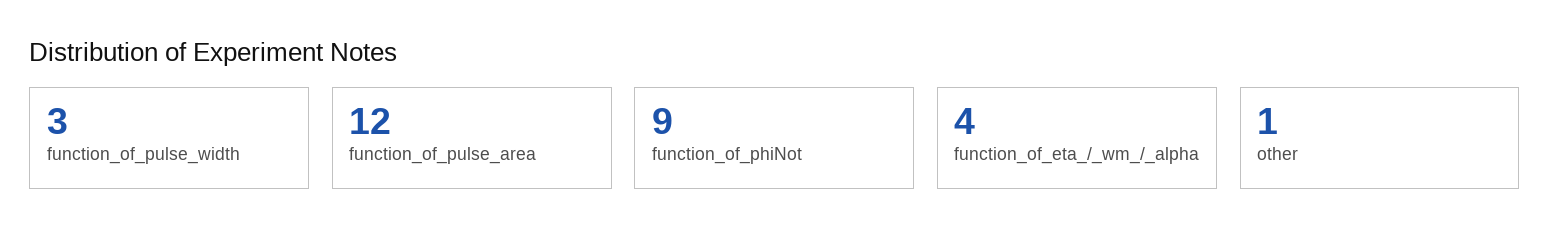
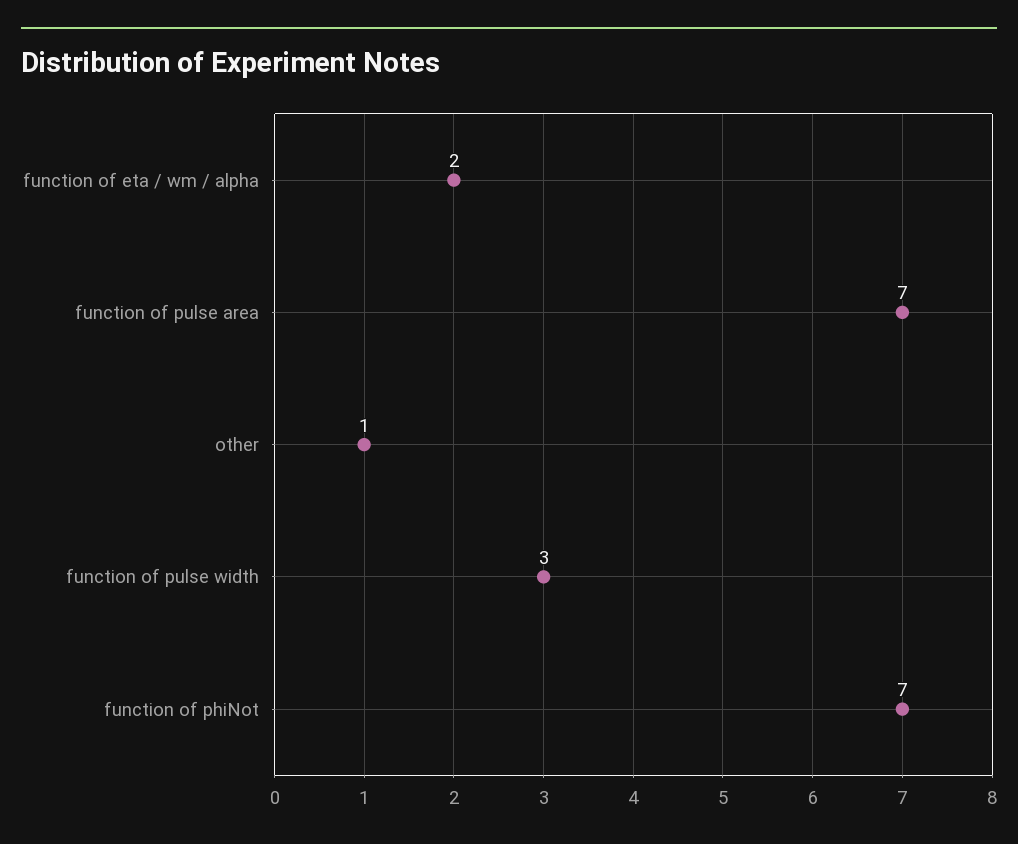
  {
    "function_of_pulse_width": 3,
-   "function_of_pulse_area": 12,
+   "function_of_pulse_area": 7,
-   "function_of_phiNot": 9,
+   "function_of_phiNot": 7,
-   "function_of_eta_/_wm_/_alpha": 4,
+   "function_of_eta_/_wm_/_alpha": 2,
    "other": 1
  }

